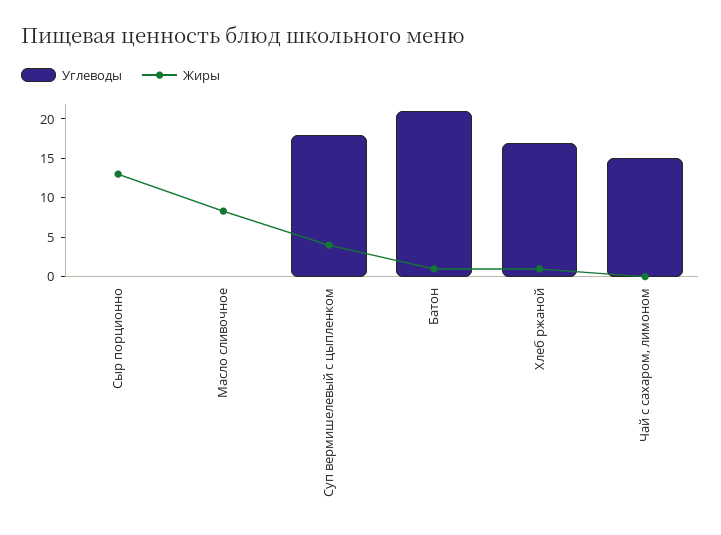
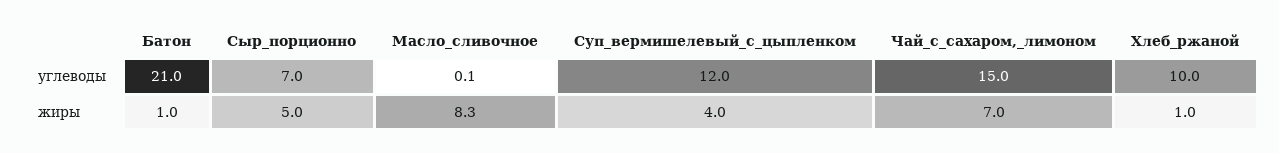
  {
    "Углеводы": {
-     "Сыр порционно": 0,
+     "Сыр порционно": 7,
      "Масло сливочное": 0.1,
-     "Суп вермишелевый с цыпленком": 17.5,
+     "Суп вермишелевый с цыпленком": 12,
      "Батон": 21,
-     "Хлеб ржаной": 17.5,
+     "Хлеб ржаной": 10,
      "Чай с сахаром, лимоном": 15
    },
    "Жиры": {
-     "Сыр порционно": 12.5,
+     "Сыр порционно": 5,
      "Масло сливочное": 8.3,
      "Суп вермишелевый с цыпленком": 4,
      "Батон": 1,
      "Хлеб ржаной": 1,
-     "Чай с сахаром, лимоном": 0
+     "Чай с сахаром, лимоном": 7
    }
  }

